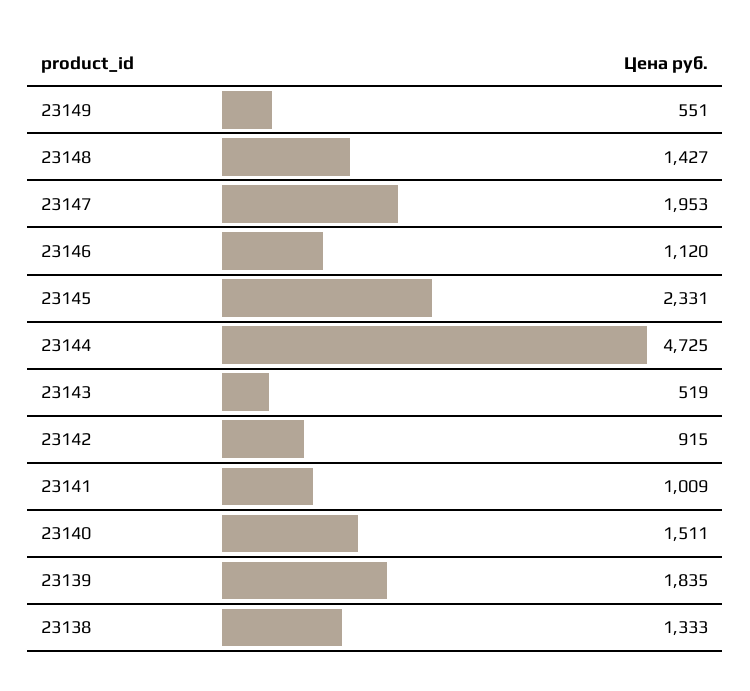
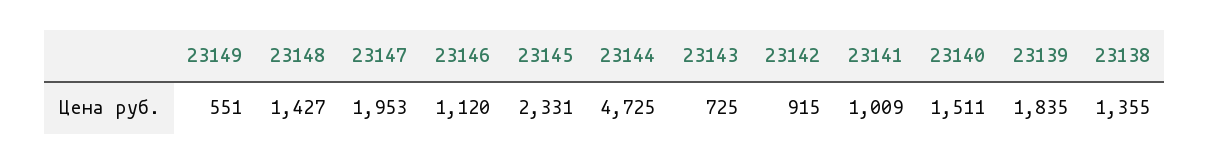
  {
    "23149": 551,
    "23148": 1427,
    "23147": 1953,
    "23146": 1120,
    "23145": 2331,
    "23144": 4725,
-   "23143": 519,
+   "23143": 725,
    "23142": 915,
    "23141": 1009,
    "23140": 1511,
    "23139": 1835,
-   "23138": 1333
+   "23138": 1355
  }

